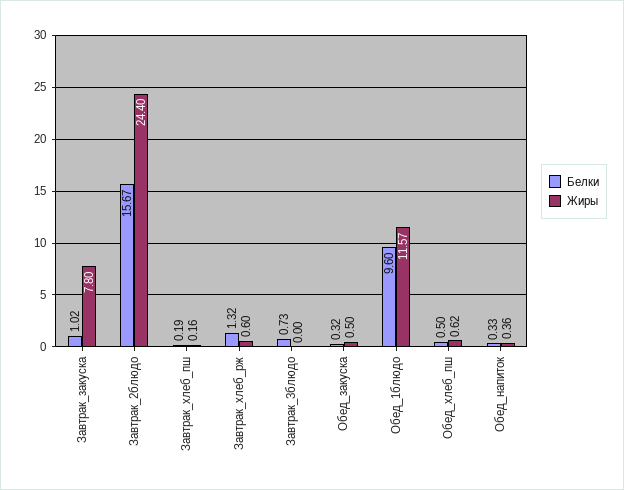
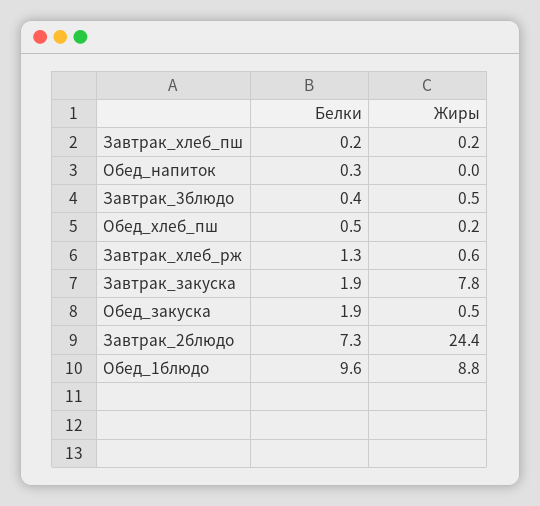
  {
    "Белки": {
-     "Завтрак_закуска": 1.02,
+     "Завтрак_закуска": 1.9,
-     "Завтрак_2блюдо": 15.67,
+     "Завтрак_2блюдо": 7.3,
      "Завтрак_хлеб_пш": 0.19,
      "Завтрак_хлеб_рж": 1.32,
-     "Завтрак_3блюдо": 0.73,
+     "Завтрак_3блюдо": 0.4,
-     "Обед_закуска": 0.32,
+     "Обед_закуска": 1.9,
      "Обед_1блюдо": 9.6,
      "Обед_хлеб_пш": 0.5,
      "Обед_напиток": 0.33
    },
    "Жиры": {
      "Завтрак_закуска": 7.8,
      "Завтрак_2блюдо": 24.4,
      "Завтрак_хлеб_пш": 0.16,
      "Завтрак_хлеб_рж": 0.6,
-     "Завтрак_3блюдо": 0,
+     "Завтрак_3блюдо": 0.5,
      "Обед_закуска": 0.5,
-     "Обед_1блюдо": 11.57,
+     "Обед_1блюдо": 8.8,
-     "Обед_хлеб_пш": 0.62,
+     "Обед_хлеб_пш": 0.2,
-     "Обед_напиток": 0.36
+     "Обед_напиток": 0
    }
  }

